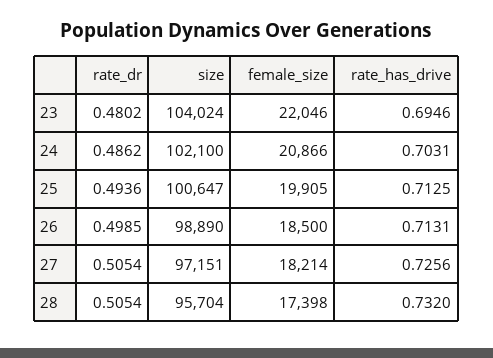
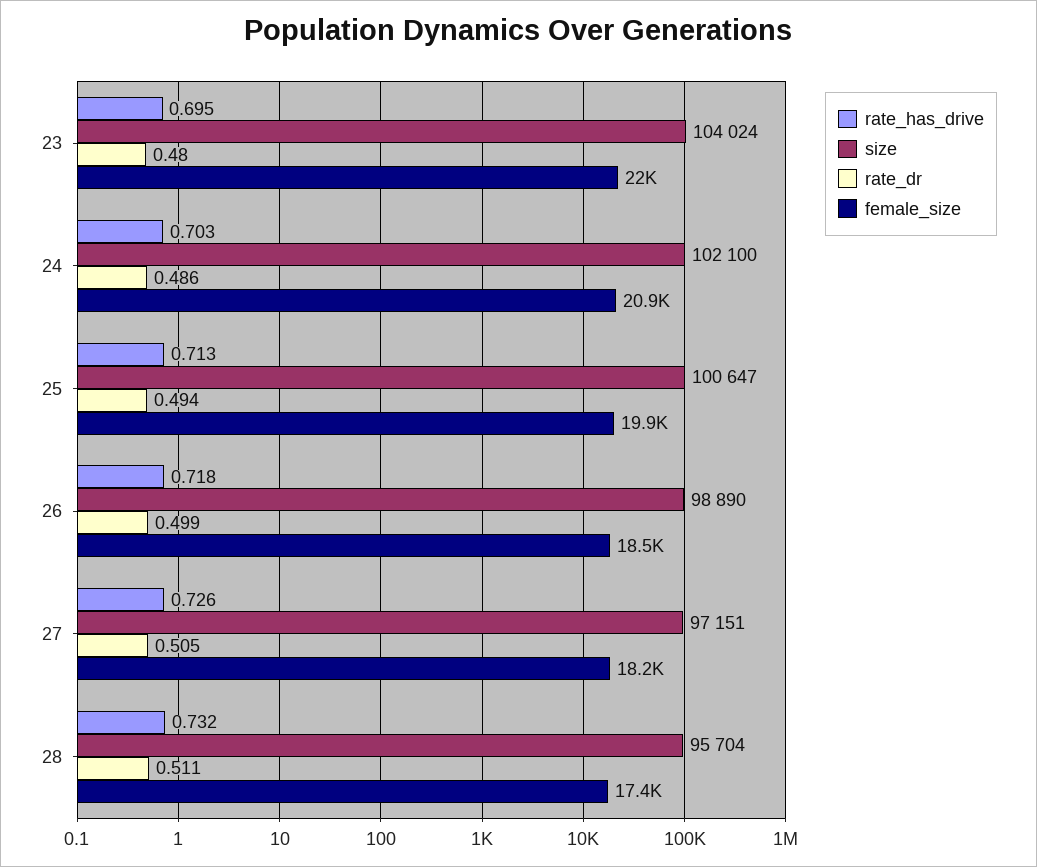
  {
    "rate_dr": {
      "23": 0.4802,
      "24": 0.4862,
      "25": 0.4936,
      "26": 0.4985,
      "27": 0.5054,
-     "28": 0.5054
+     "28": 0.511
    },
    "size": {
      "23": 104024,
      "24": 102100,
      "25": 100647,
      "26": 98890,
      "27": 97151,
      "28": 95704
    },
    "female_size": {
      "23": 22046,
      "24": 20866,
      "25": 19905,
      "26": 18500,
      "27": 18214,
      "28": 17398
    },
    "rate_has_drive": {
      "23": 0.6946,
      "24": 0.7031,
      "25": 0.7125,
-     "26": 0.7131,
+     "26": 0.718,
      "27": 0.7256,
      "28": 0.732
    }
  }

